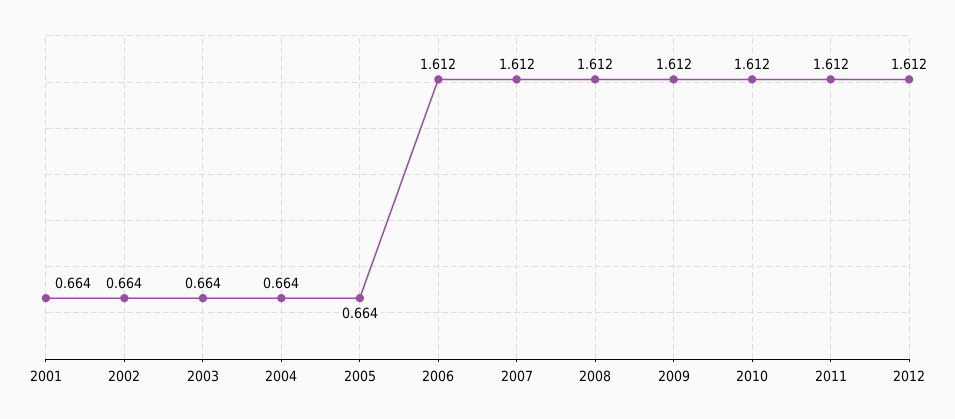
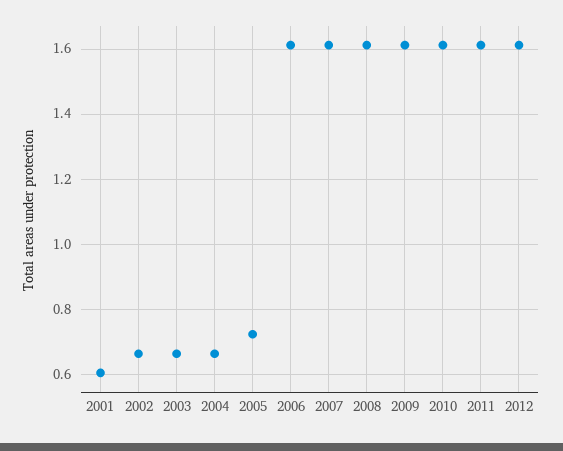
  {
-   "2001": 0.664,
+   "2001": 0.6,
    "2002": 0.664,
    "2003": 0.664,
    "2004": 0.664,
-   "2005": 0.664,
+   "2005": 0.72,
    "2006": 1.612,
    "2007": 1.612,
    "2008": 1.612,
    "2009": 1.612,
    "2010": 1.612,
    "2011": 1.612,
    "2012": 1.612
  }

